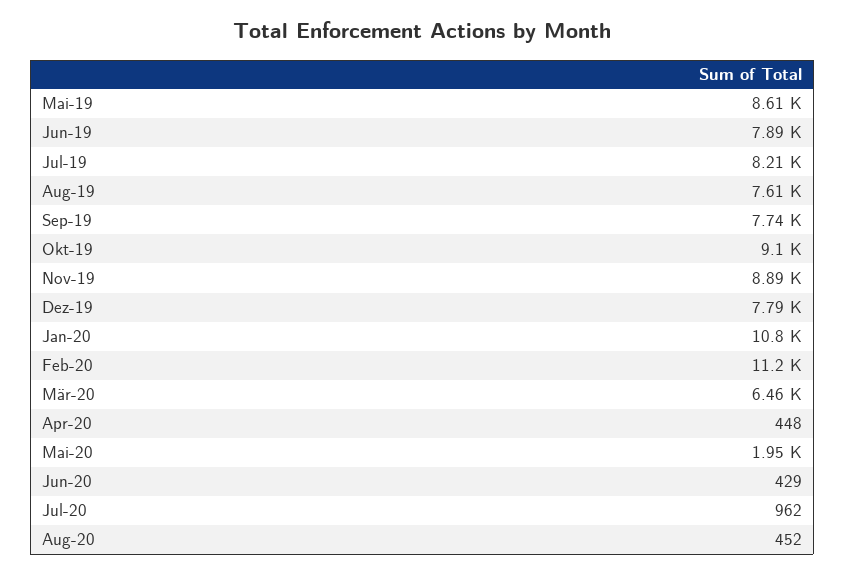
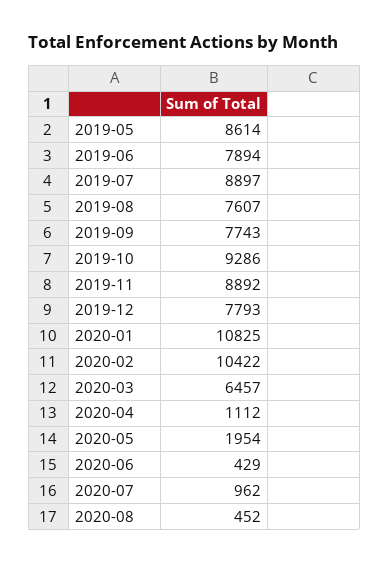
  {
    "Mai-19": 8614,
    "Jun-19": 7894,
-   "Jul-19": 8210,
+   "Jul-19": 8897,
    "Aug-19": 7607,
    "Sep-19": 7743,
-   "Okt-19": 9100,
+   "Okt-19": 9286,
    "Nov-19": 8892,
    "Dez-19": 7793,
    "Jan-20": 10825,
-   "Feb-20": 11200,
+   "Feb-20": 10422,
    "Mär-20": 6457,
-   "Apr-20": 448,
+   "Apr-20": 1112,
    "Mai-20": 1954,
    "Jun-20": 429,
    "Jul-20": 962,
    "Aug-20": 452
  }

